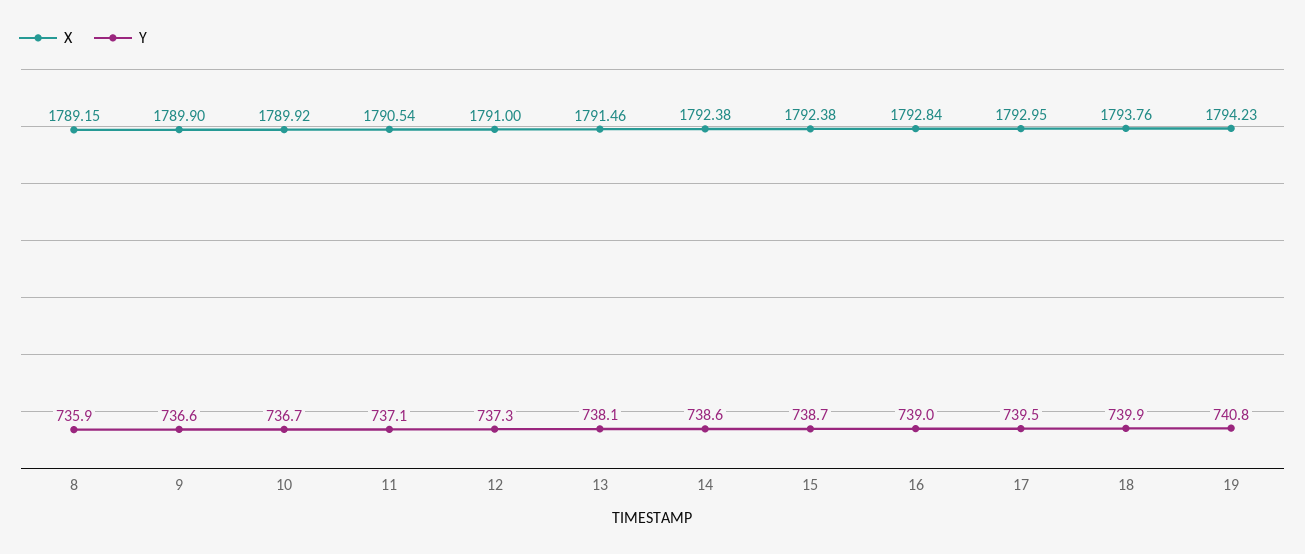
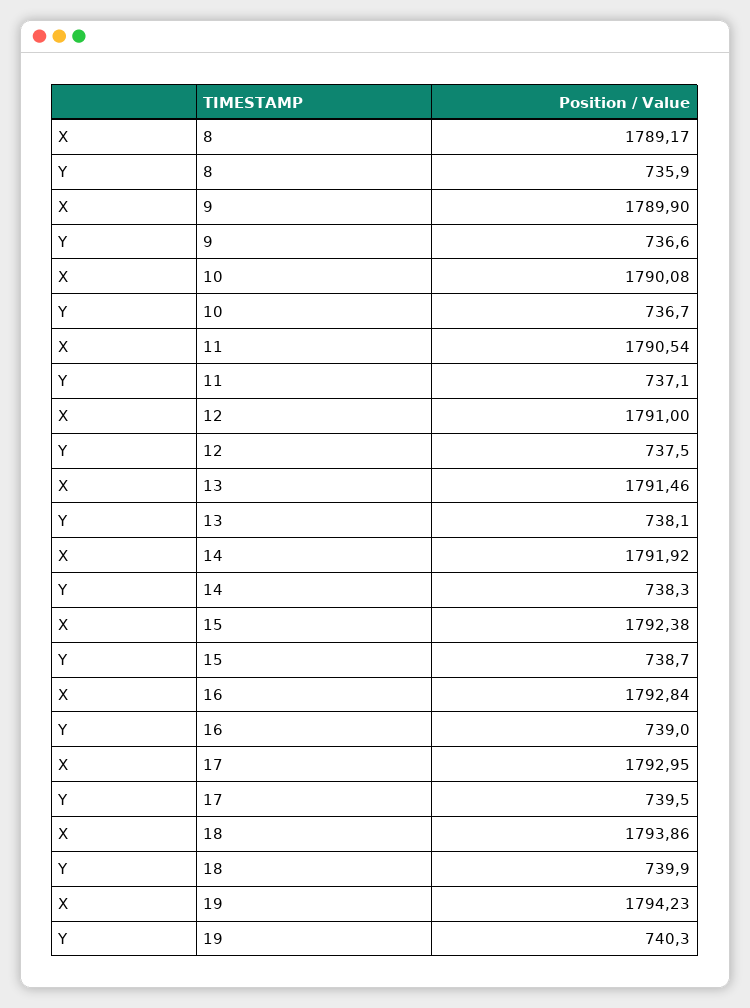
  {
    "X": {
-     "8": 1789.15,
+     "8": 1789.17,
      "9": 1789.9,
-     "10": 1789.92,
+     "10": 1790.08,
      "11": 1790.54,
      "12": 1791,
      "13": 1791.46,
-     "14": 1792.38,
+     "14": 1791.92,
      "15": 1792.38,
      "16": 1792.84,
      "17": 1792.95,
-     "18": 1793.76,
+     "18": 1793.86,
      "19": 1794.23
    },
    "Y": {
      "8": 735.9,
      "9": 736.6,
      "10": 736.7,
      "11": 737.1,
-     "12": 737.3,
+     "12": 737.5,
      "13": 738.1,
-     "14": 738.6,
+     "14": 738.3,
      "15": 738.7,
      "16": 739,
      "17": 739.5,
      "18": 739.9,
-     "19": 740.8
+     "19": 740.3
    }
  }

